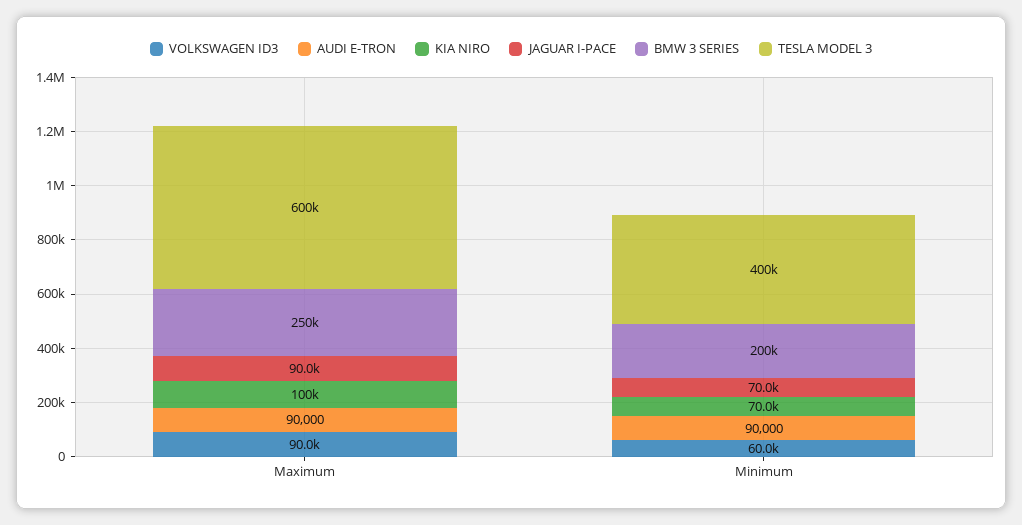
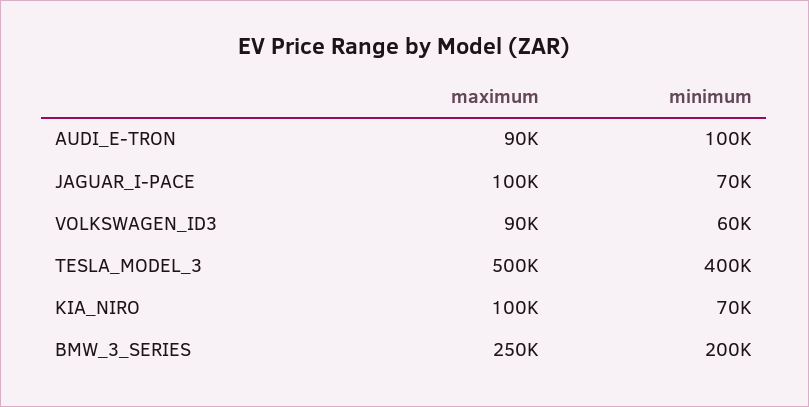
  {
    "VOLKSWAGEN ID3": {
      "Maximum": 90000,
      "Minimum": 60000
    },
    "AUDI E-TRON": {
      "Maximum": 90000,
-     "Minimum": 90000
+     "Minimum": 100000
    },
    "KIA NIRO": {
      "Maximum": 100000,
      "Minimum": 70000
    },
    "JAGUAR I-PACE": {
-     "Maximum": 90000,
+     "Maximum": 100000,
      "Minimum": 70000
    },
    "BMW 3 SERIES": {
      "Maximum": 250000,
      "Minimum": 200000
    },
    "TESLA MODEL 3": {
-     "Maximum": 600000,
+     "Maximum": 500000,
      "Minimum": 400000
    }
  }

